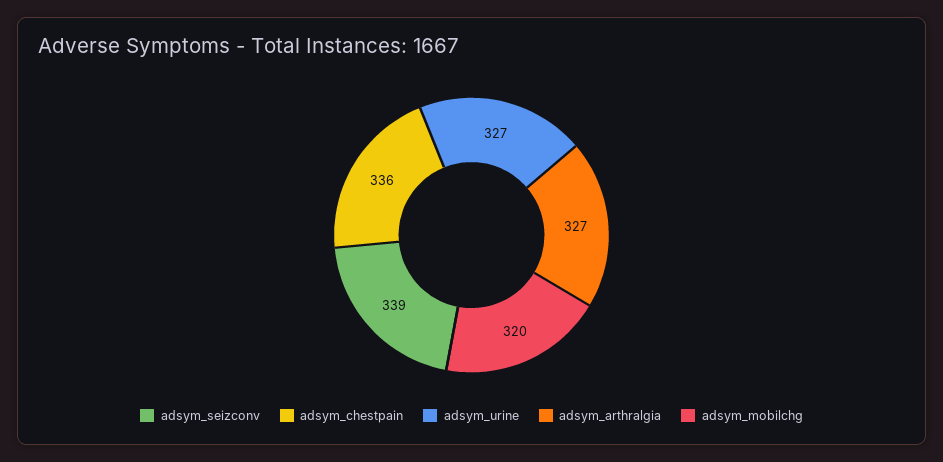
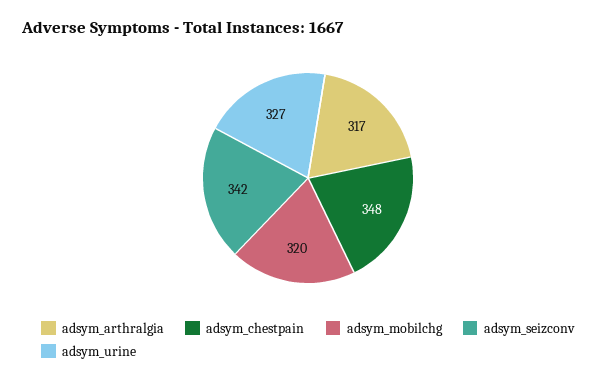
  {
-   "adsym_seizconv": 339,
+   "adsym_seizconv": 342,
-   "adsym_chestpain": 336,
+   "adsym_chestpain": 348,
    "adsym_urine": 327,
-   "adsym_arthralgia": 327,
+   "adsym_arthralgia": 317,
    "adsym_mobilchg": 320
  }

